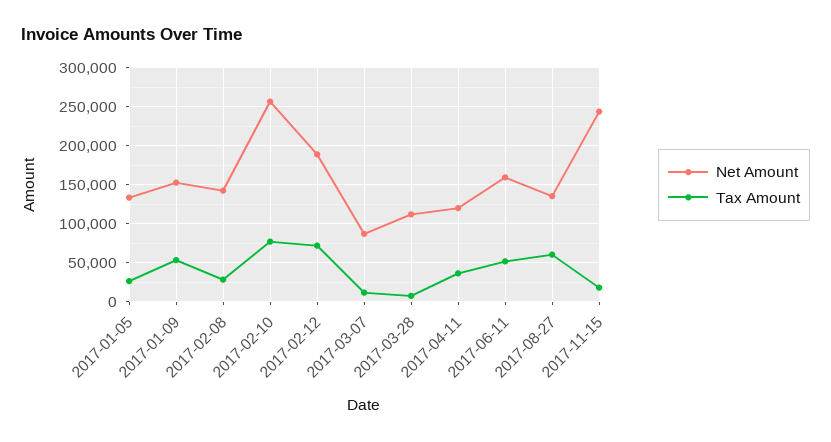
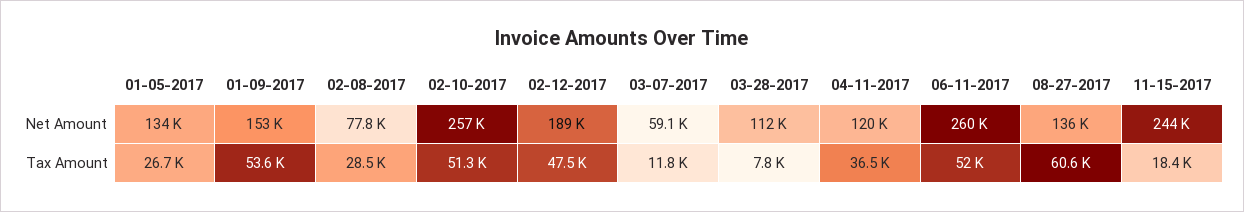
  {
    "Net Amount": {
      "2017-01-05": 134000,
      "2017-01-09": 153000,
-     "2017-02-08": 140000,
+     "2017-02-08": 77800,
      "2017-02-10": 257000,
      "2017-02-12": 189000,
-     "2017-03-07": 90000,
+     "2017-03-07": 59100,
      "2017-03-28": 112000,
      "2017-04-11": 120000,
-     "2017-06-11": 160000,
+     "2017-06-11": 260000,
      "2017-08-27": 136000,
      "2017-11-15": 244000
    },
    "Tax Amount": {
      "2017-01-05": 26700,
      "2017-01-09": 53600,
      "2017-02-08": 28500,
-     "2017-02-10": 80000,
+     "2017-02-10": 51300,
-     "2017-02-12": 70000,
+     "2017-02-12": 47500,
      "2017-03-07": 11800,
      "2017-03-28": 7800,
      "2017-04-11": 36500,
      "2017-06-11": 52000,
      "2017-08-27": 60600,
      "2017-11-15": 18400
    }
  }

